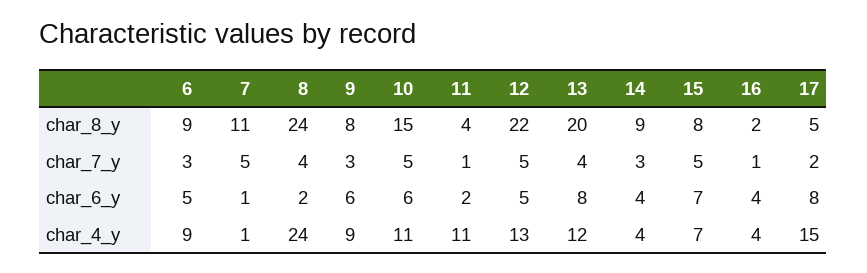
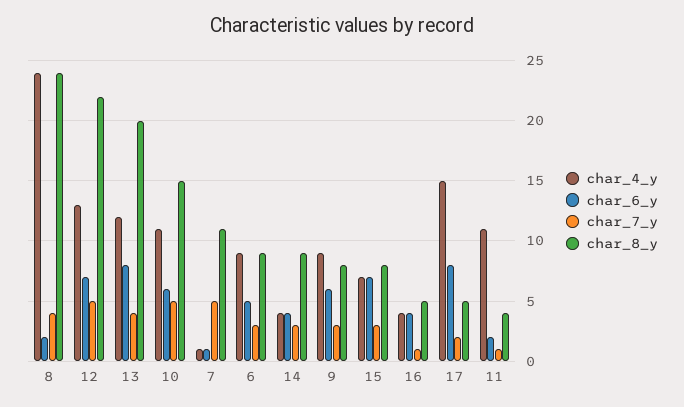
  {
    "char_8_y": {
      "6": 9,
      "7": 11,
      "8": 24,
      "9": 8,
      "10": 15,
      "11": 4,
      "12": 22,
      "13": 20,
      "14": 9,
      "15": 8,
-     "16": 2,
+     "16": 5,
      "17": 5
    },
    "char_7_y": {
      "6": 3,
      "7": 5,
      "8": 4,
      "9": 3,
      "10": 5,
      "11": 1,
      "12": 5,
      "13": 4,
      "14": 3,
-     "15": 5,
+     "15": 3,
      "16": 1,
      "17": 2
    },
    "char_6_y": {
      "6": 5,
      "7": 1,
      "8": 2,
      "9": 6,
      "10": 6,
      "11": 2,
-     "12": 5,
+     "12": 7,
      "13": 8,
      "14": 4,
      "15": 7,
      "16": 4,
      "17": 8
    },
    "char_4_y": {
      "6": 9,
      "7": 1,
      "8": 24,
      "9": 9,
      "10": 11,
      "11": 11,
      "12": 13,
      "13": 12,
      "14": 4,
      "15": 7,
      "16": 4,
      "17": 15
    }
  }

